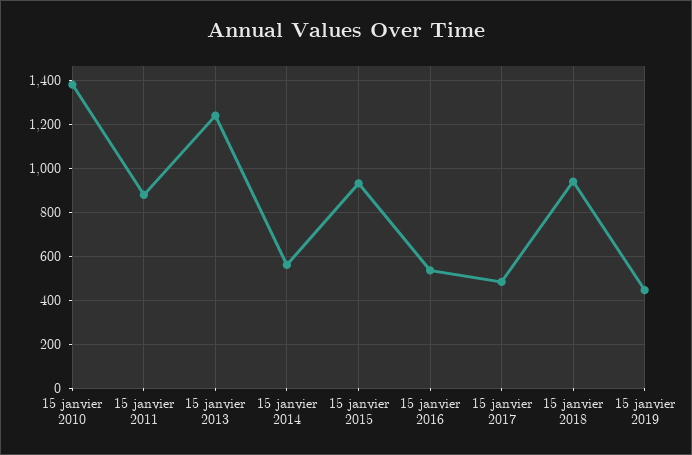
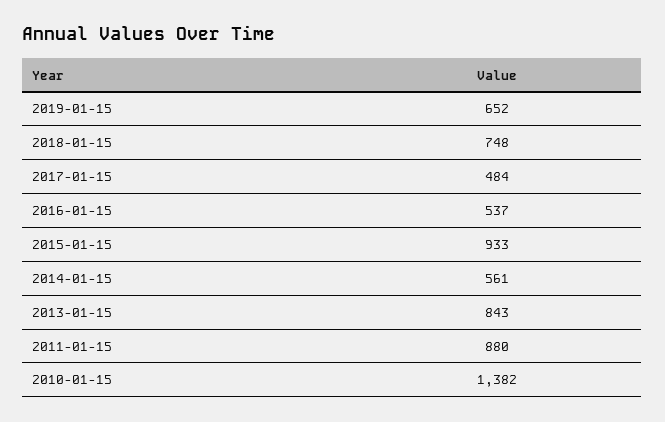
  {
    "15 janvier 2010": 1382,
    "15 janvier 2011": 880,
-   "15 janvier 2013": 1250,
+   "15 janvier 2013": 843,
    "15 janvier 2014": 561,
    "15 janvier 2015": 933,
    "15 janvier 2016": 537,
    "15 janvier 2017": 484,
-   "15 janvier 2018": 950,
+   "15 janvier 2018": 748,
-   "15 janvier 2019": 450
+   "15 janvier 2019": 652
  }

